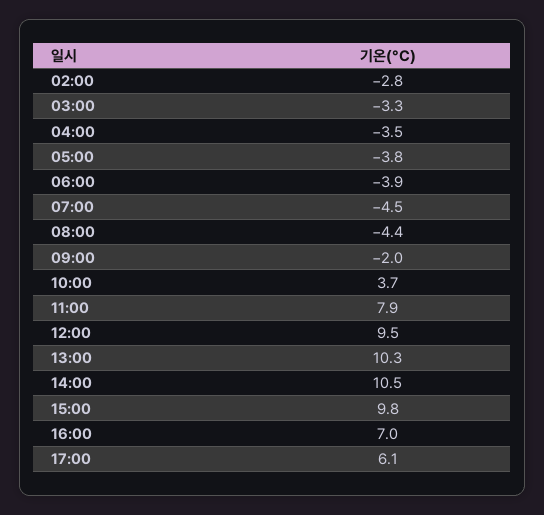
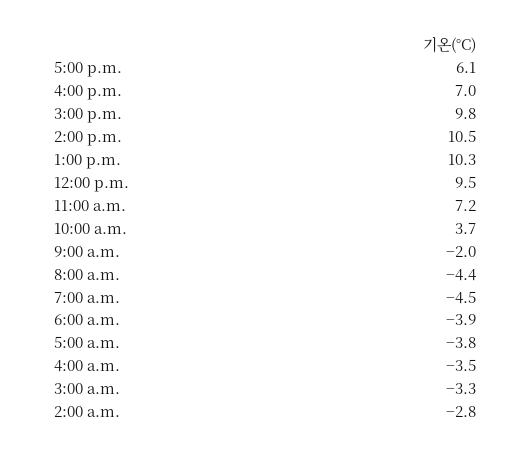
  {
    "02:00": -2.8,
    "03:00": -3.3,
    "04:00": -3.5,
    "05:00": -3.8,
    "06:00": -3.9,
    "07:00": -4.5,
    "08:00": -4.4,
    "09:00": -2,
    "10:00": 3.7,
-   "11:00": 7.9,
+   "11:00": 7.2,
    "12:00": 9.5,
    "13:00": 10.3,
    "14:00": 10.5,
    "15:00": 9.8,
    "16:00": 7,
    "17:00": 6.1
  }

